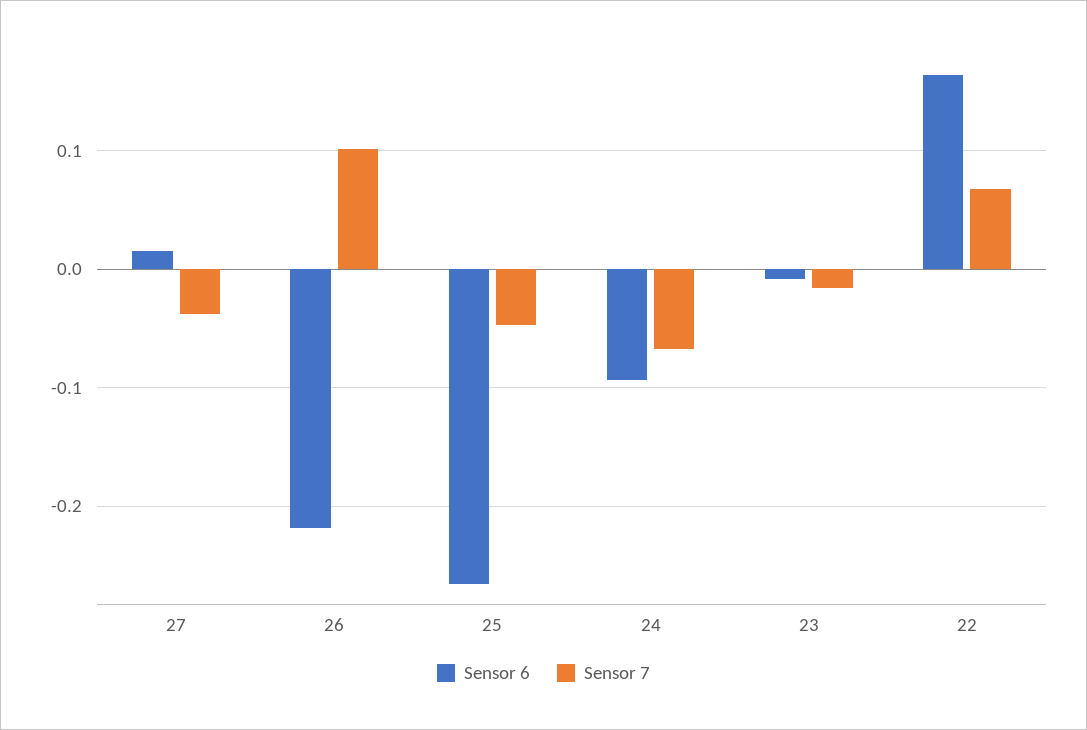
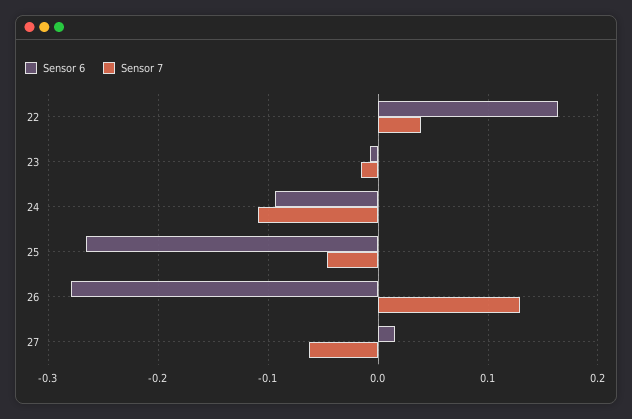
  {
    "Sensor 6": {
      "27": 0.02,
-     "26": -0.22,
+     "26": -0.28,
      "25": -0.27,
      "24": -0.09,
      "23": -0.01,
      "22": 0.16
    },
    "Sensor 7": {
-     "27": -0.04,
+     "27": -0.06,
-     "26": 0.1,
+     "26": 0.13,
      "25": -0.05,
-     "24": -0.07,
+     "24": -0.11,
      "23": -0.02,
-     "22": 0.07
+     "22": 0.04
    }
  }

